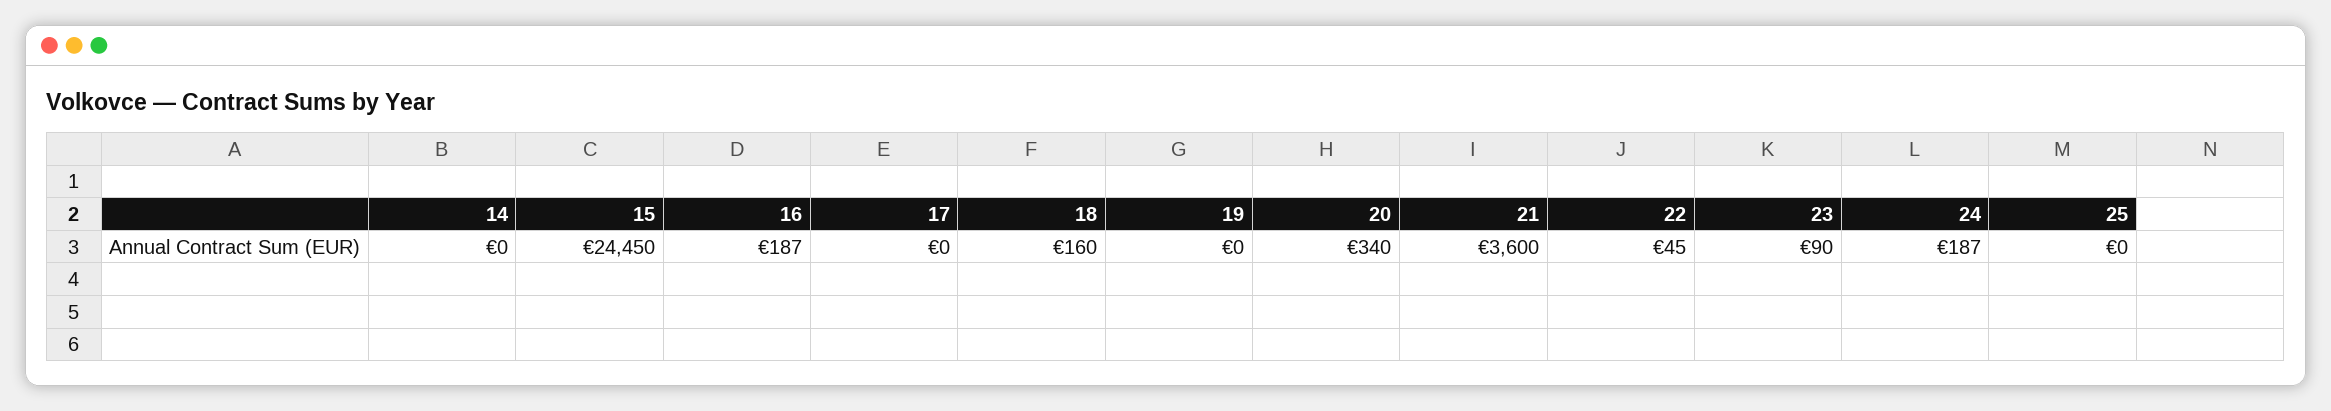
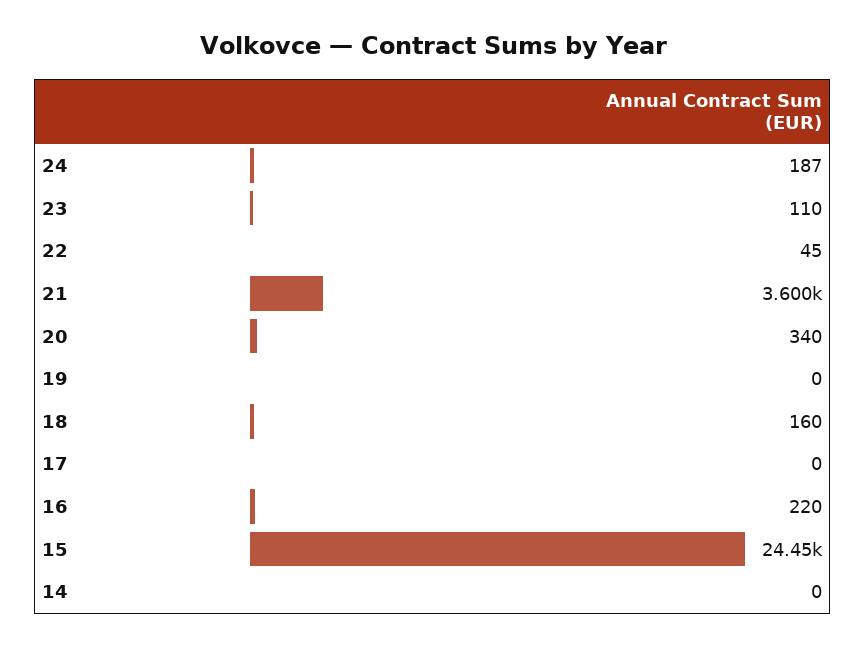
  {
    "14": 0,
    "15": 24450,
-   "16": 187,
+   "16": 220,
    "17": 0,
    "18": 160,
    "19": 0,
    "20": 340,
    "21": 3600,
    "22": 45,
-   "23": 90,
+   "23": 110,
-   "24": 187,
+   "24": 187
-   "25": 0
  }

